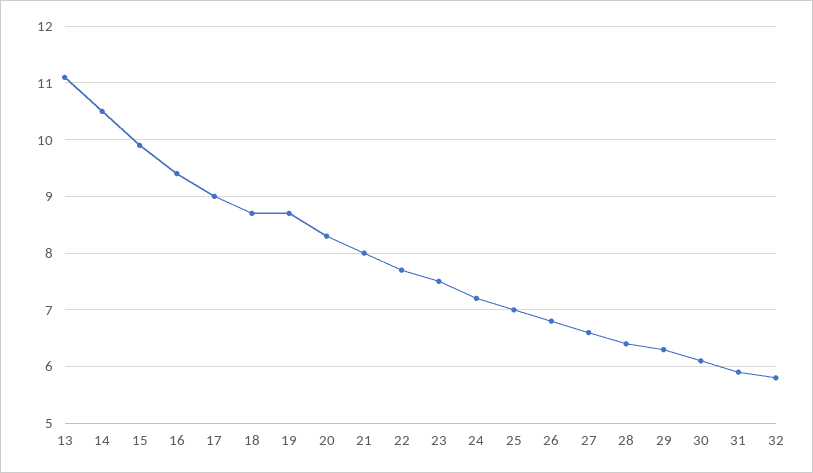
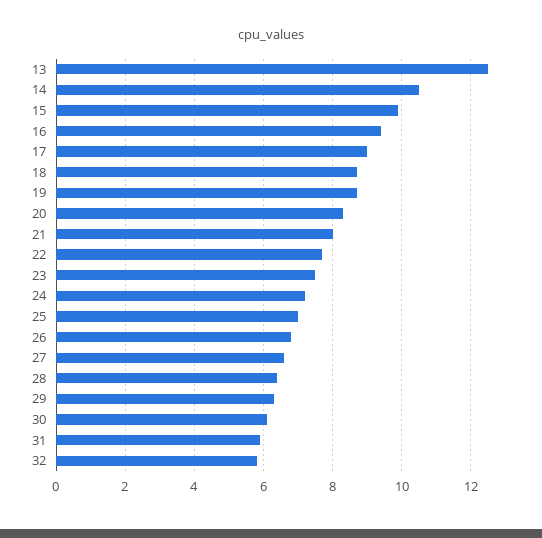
  {
-   "13": 11,
+   "13": 12.5,
    "14": 10.5,
    "15": 10,
    "16": 9.5,
    "17": 9,
    "18": 8.5,
    "19": 8.5,
    "20": 8.5,
    "21": 8,
    "22": 7.5,
    "23": 7.5,
    "24": 7,
    "25": 7,
    "26": 7,
    "27": 6.5,
    "28": 6.5,
    "29": 6.5,
    "30": 6,
    "31": 6,
    "32": 6
  }

